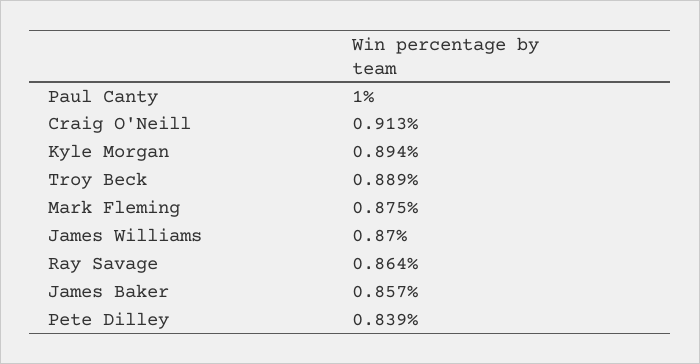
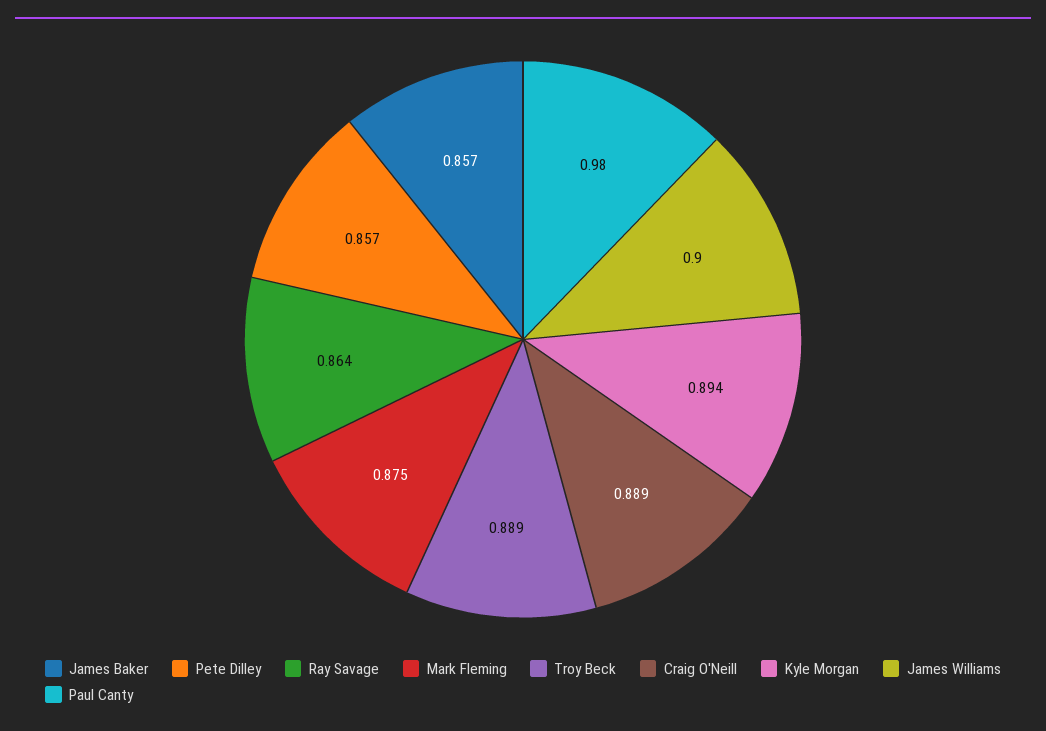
  {
-   "Paul Canty": 1,
+   "Paul Canty": 0.98,
-   "Craig O'Neill": 0.913,
+   "Craig O'Neill": 0.889,
    "Kyle Morgan": 0.894,
    "Troy Beck": 0.889,
    "Mark Fleming": 0.875,
-   "James Williams": 0.87,
+   "James Williams": 0.9,
    "Ray Savage": 0.864,
    "James Baker": 0.857,
-   "Pete Dilley": 0.839
+   "Pete Dilley": 0.857
  }

